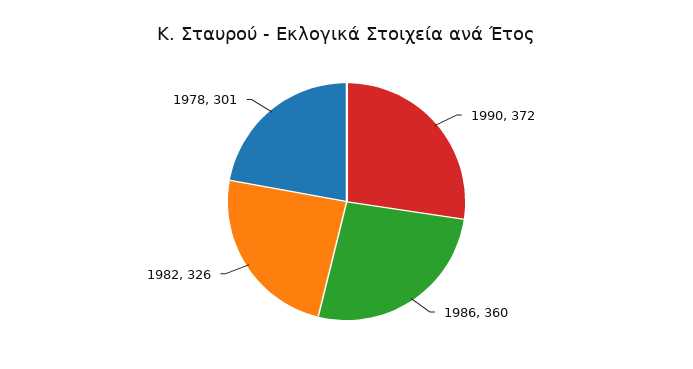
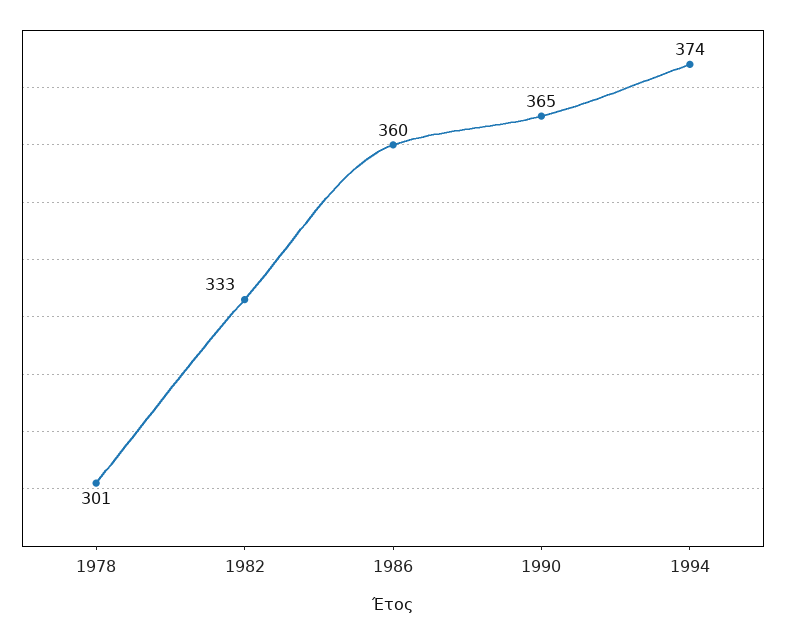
  {
-   "1990": 372,
+   "1990": 365,
    "1986": 360,
-   "1982": 326,
+   "1982": 333,
-   "1978": 301
+   "1978": 301,
+   "1994": 374
  }

